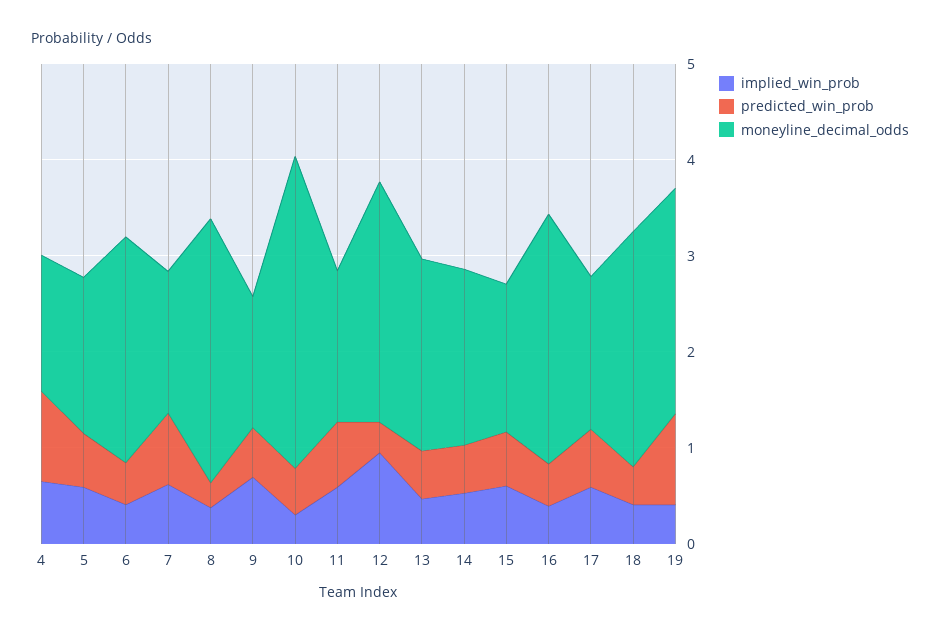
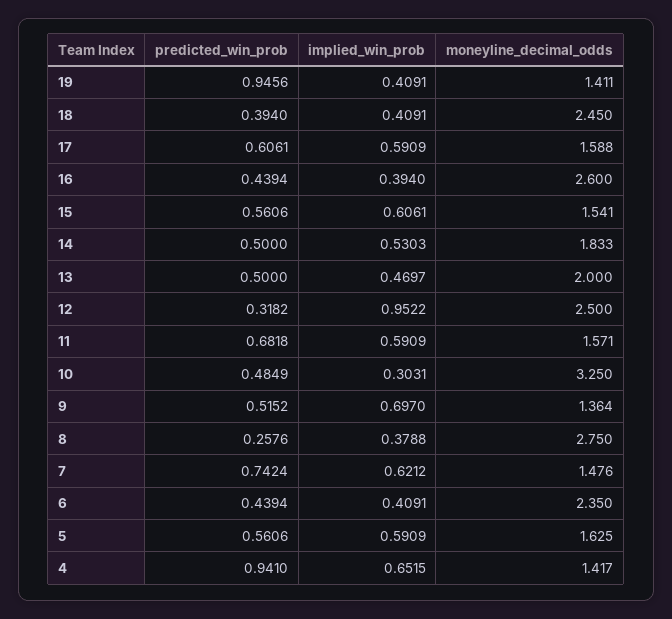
  {
    "implied_win_prob": {
      "4": 0.6515,
      "5": 0.5909,
      "6": 0.4091,
      "7": 0.6212,
      "8": 0.3788,
      "9": 0.697,
      "10": 0.3031,
      "11": 0.5909,
      "12": 0.9522,
      "13": 0.4697,
      "14": 0.5303,
      "15": 0.6061,
      "16": 0.394,
      "17": 0.5909,
      "18": 0.4091,
      "19": 0.4091
    },
    "predicted_win_prob": {
      "4": 0.941,
      "5": 0.5606,
      "6": 0.4394,
      "7": 0.7424,
      "8": 0.2576,
      "9": 0.5152,
      "10": 0.4849,
      "11": 0.6818,
      "12": 0.3182,
      "13": 0.5,
      "14": 0.5,
      "15": 0.5606,
      "16": 0.4394,
      "17": 0.6061,
      "18": 0.394,
      "19": 0.9456
    },
    "moneyline_decimal_odds": {
      "4": 1.417,
      "5": 1.625,
      "6": 2.35,
      "7": 1.476,
      "8": 2.75,
      "9": 1.364,
      "10": 3.25,
      "11": 1.571,
      "12": 2.5,
      "13": 2,
      "14": 1.833,
      "15": 1.541,
      "16": 2.6,
      "17": 1.588,
      "18": 2.45,
-     "19": 2.4
+     "19": 1.411
    }
  }

